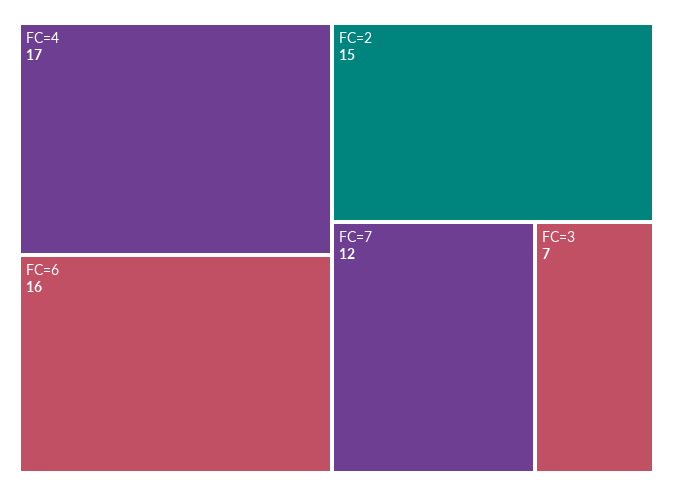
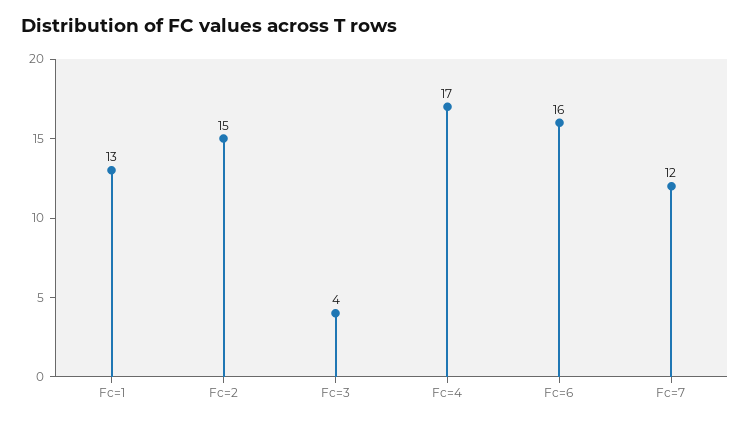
  {
    "FC=4": 17,
    "FC=6": 16,
    "FC=2": 15,
    "FC=7": 12,
-   "FC=3": 7
+   "FC=3": 4,
+   "Fc=1": 13
  }

